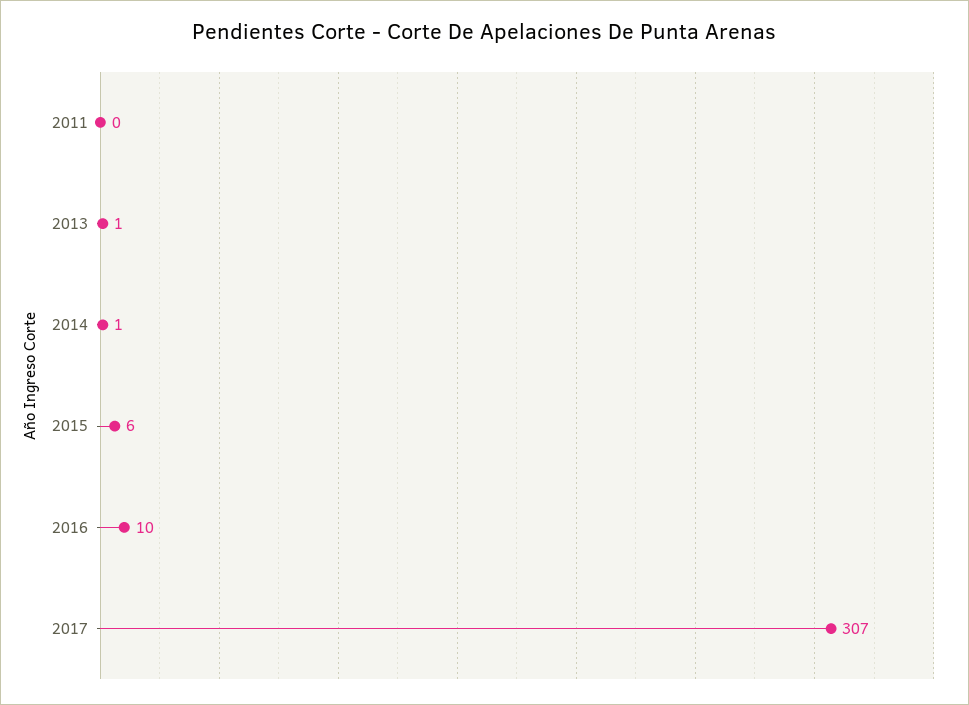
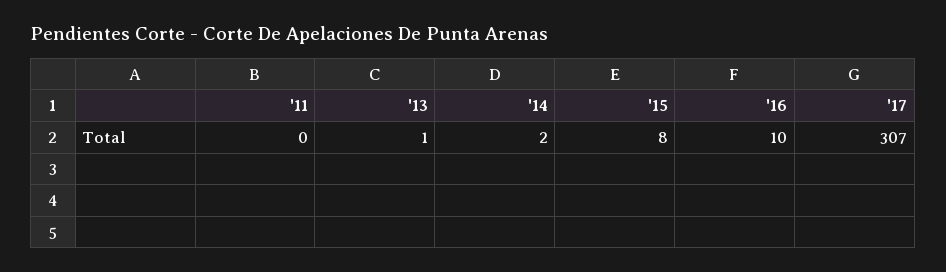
  {
    "2011": 0,
    "2013": 1,
-   "2014": 1,
+   "2014": 2,
-   "2015": 6,
+   "2015": 8,
    "2016": 10,
    "2017": 307
  }

